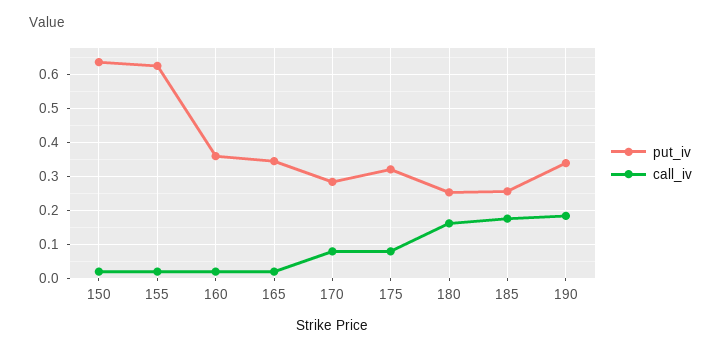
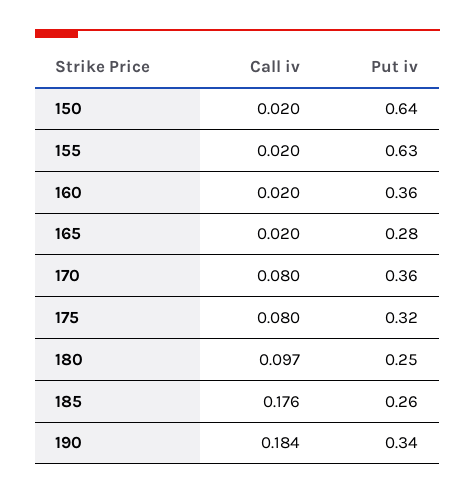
  {
    "put_iv": {
      "150": 0.64,
      "155": 0.63,
      "160": 0.36,
-     "165": 0.34,
+     "165": 0.28,
-     "170": 0.28,
+     "170": 0.36,
      "175": 0.32,
      "180": 0.25,
      "185": 0.26,
      "190": 0.34
    },
    "call_iv": {
      "150": 0.02,
      "155": 0.02,
      "160": 0.02,
      "165": 0.02,
      "170": 0.08,
      "175": 0.08,
-     "180": 0.16,
+     "180": 0.097,
      "185": 0.176,
      "190": 0.184
    }
  }

